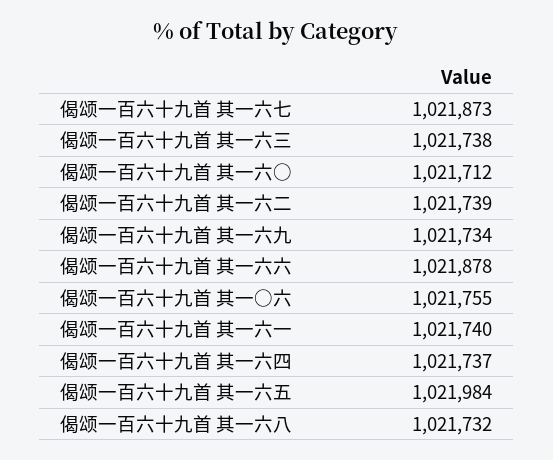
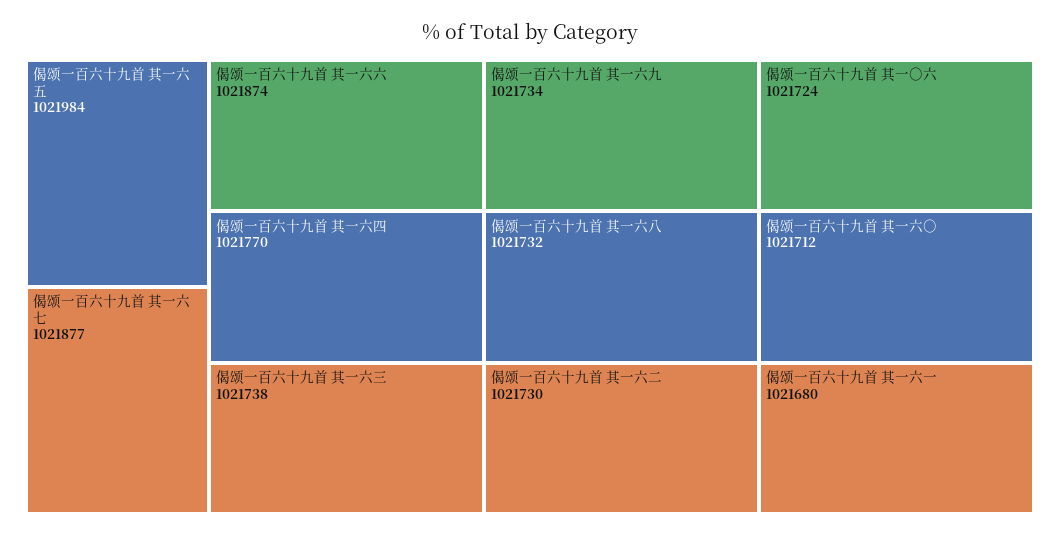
  {
-   "偈颂一百六十九首 其一六七": 1021873,
+   "偈颂一百六十九首 其一六七": 1021877,
    "偈颂一百六十九首 其一六三": 1021738,
    "偈颂一百六十九首 其一六○": 1021712,
-   "偈颂一百六十九首 其一六二": 1021739,
+   "偈颂一百六十九首 其一六二": 1021730,
    "偈颂一百六十九首 其一六九": 1021734,
-   "偈颂一百六十九首 其一六六": 1021878,
+   "偈颂一百六十九首 其一六六": 1021874,
-   "偈颂一百六十九首 其一○六": 1021755,
+   "偈颂一百六十九首 其一○六": 1021724,
-   "偈颂一百六十九首 其一六一": 1021740,
+   "偈颂一百六十九首 其一六一": 1021680,
-   "偈颂一百六十九首 其一六四": 1021737,
+   "偈颂一百六十九首 其一六四": 1021770,
    "偈颂一百六十九首 其一六五": 1021984,
    "偈颂一百六十九首 其一六八": 1021732
  }

